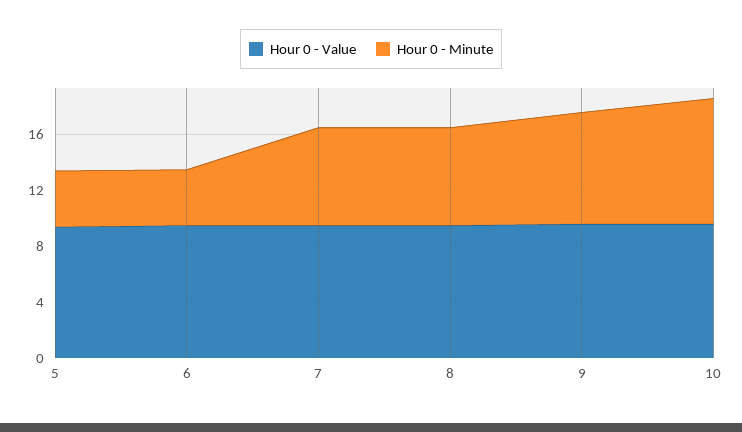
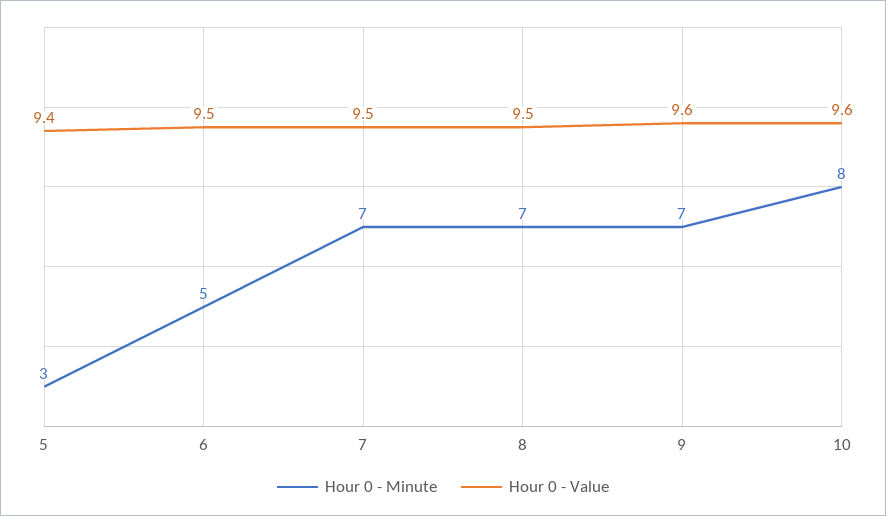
  {
    "Hour 0 - Value": {
      "5": 9.4,
      "6": 9.5,
      "7": 9.5,
      "8": 9.5,
      "9": 9.6,
      "10": 9.6
    },
    "Hour 0 - Minute": {
-     "5": 4,
+     "5": 3,
-     "6": 4,
+     "6": 5,
      "7": 7,
      "8": 7,
-     "9": 8,
+     "9": 7,
-     "10": 9
+     "10": 8
    }
  }

